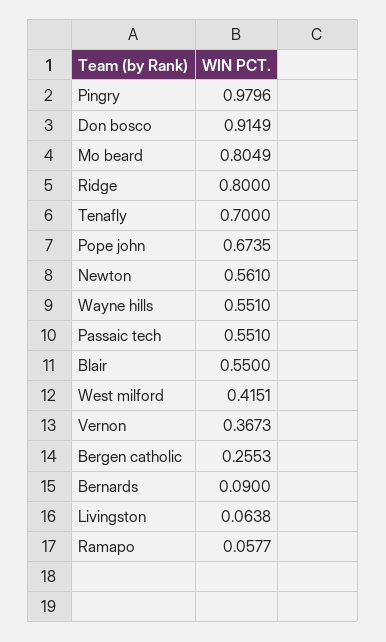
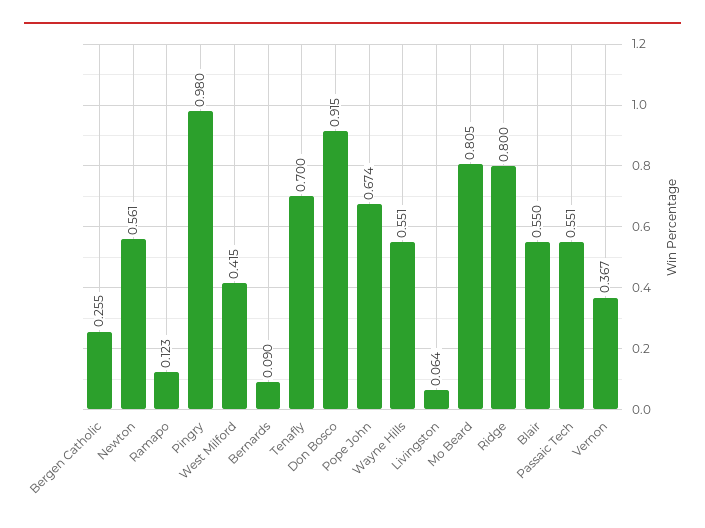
  {
    "Pingry": 0.9796,
    "Don bosco": 0.9149,
    "Mo beard": 0.8049,
    "Ridge": 0.8,
    "Tenafly": 0.7,
    "Pope john": 0.6735,
    "Newton": 0.561,
    "Wayne hills": 0.551,
    "Passaic tech": 0.551,
    "Blair": 0.55,
    "West milford": 0.4151,
    "Vernon": 0.3673,
    "Bergen catholic": 0.2553,
    "Bernards": 0.09,
    "Livingston": 0.0638,
-   "Ramapo": 0.0577
+   "Ramapo": 0.123
  }

